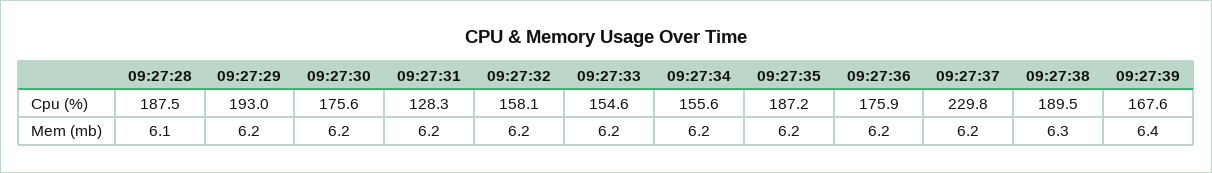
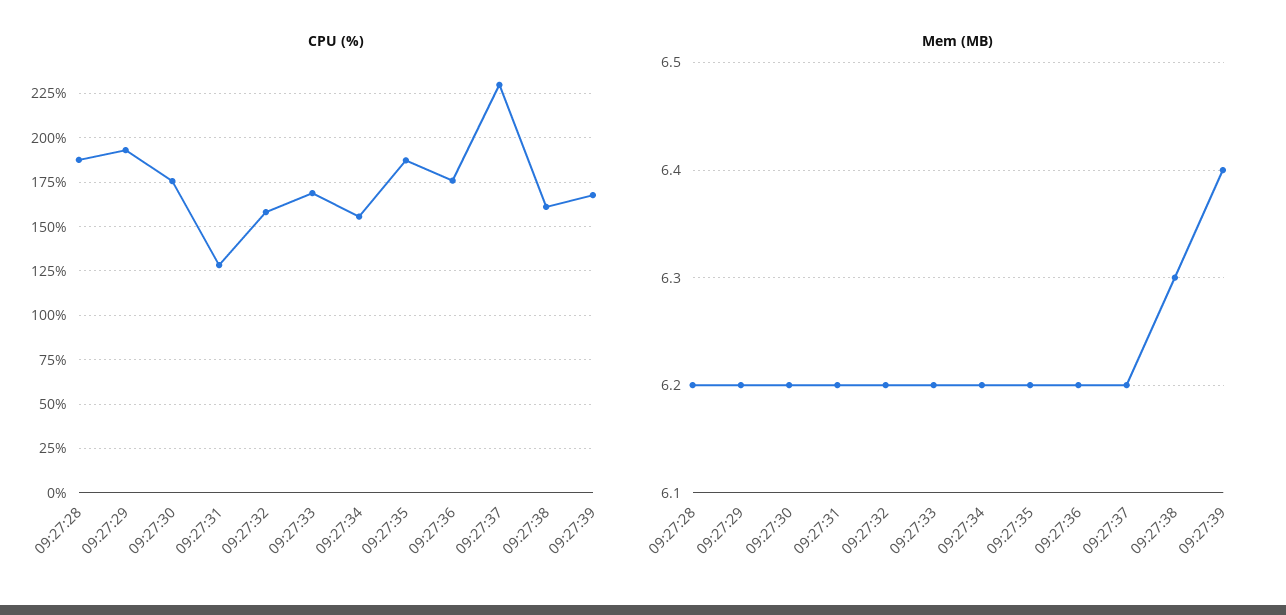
  {
    "Cpu (%)": {
      "09:27:28": 187.5,
      "09:27:29": 193,
      "09:27:30": 175.6,
      "09:27:31": 128.3,
      "09:27:32": 158.1,
-     "09:27:33": 154.6,
+     "09:27:33": 170,
      "09:27:34": 155.6,
      "09:27:35": 187.2,
      "09:27:36": 175.9,
      "09:27:37": 229.8,
-     "09:27:38": 189.5,
+     "09:27:38": 160,
      "09:27:39": 167.6
    },
    "Mem (mb)": {
-     "09:27:28": 6.1,
+     "09:27:28": 6.2,
      "09:27:29": 6.2,
      "09:27:30": 6.2,
      "09:27:31": 6.2,
      "09:27:32": 6.2,
      "09:27:33": 6.2,
      "09:27:34": 6.2,
      "09:27:35": 6.2,
      "09:27:36": 6.2,
      "09:27:37": 6.2,
      "09:27:38": 6.3,
      "09:27:39": 6.4
    }
  }

